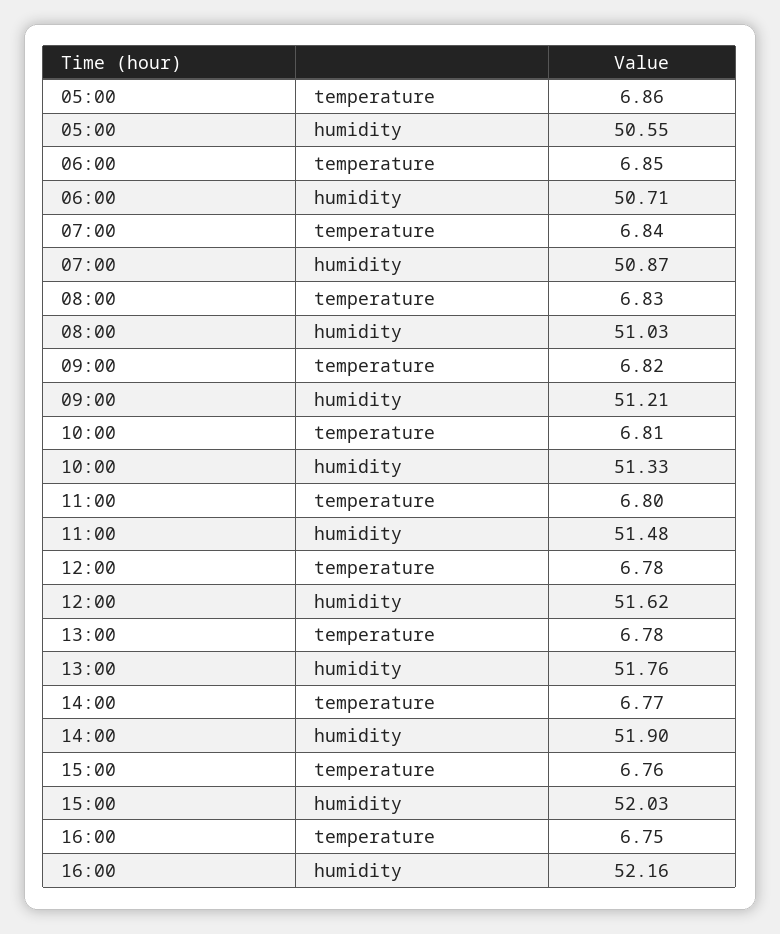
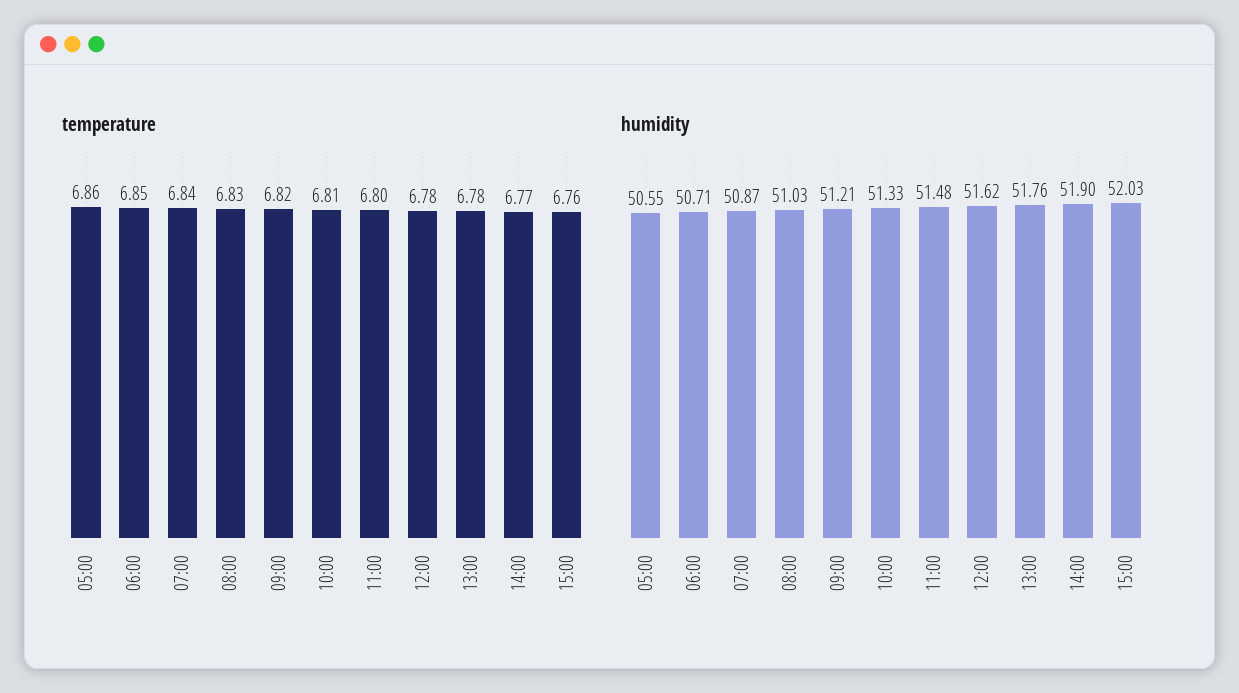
  {
    "temperature": {
      "05:00": 6.86,
      "06:00": 6.85,
      "07:00": 6.84,
      "08:00": 6.83,
      "09:00": 6.82,
      "10:00": 6.81,
      "11:00": 6.8,
      "12:00": 6.78,
      "13:00": 6.78,
      "14:00": 6.77,
-     "15:00": 6.76,
+     "15:00": 6.76
-     "16:00": 6.75
    },
    "humidity": {
      "05:00": 50.55,
      "06:00": 50.71,
      "07:00": 50.87,
      "08:00": 51.03,
      "09:00": 51.21,
      "10:00": 51.33,
      "11:00": 51.48,
      "12:00": 51.62,
      "13:00": 51.76,
      "14:00": 51.9,
-     "15:00": 52.03,
+     "15:00": 52.03
-     "16:00": 52.16
    }
  }

